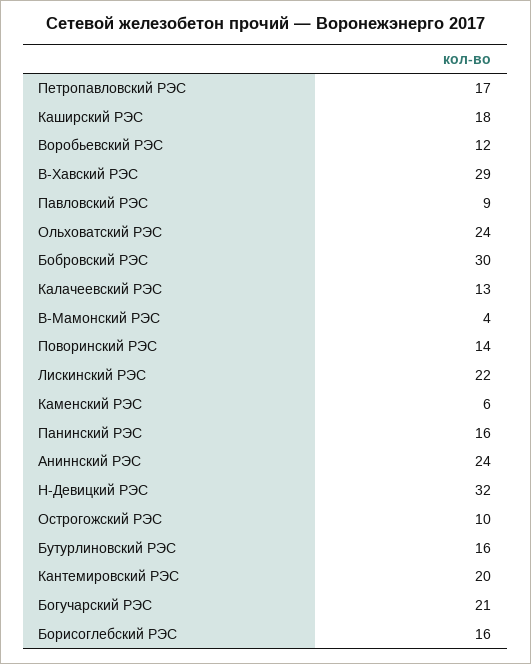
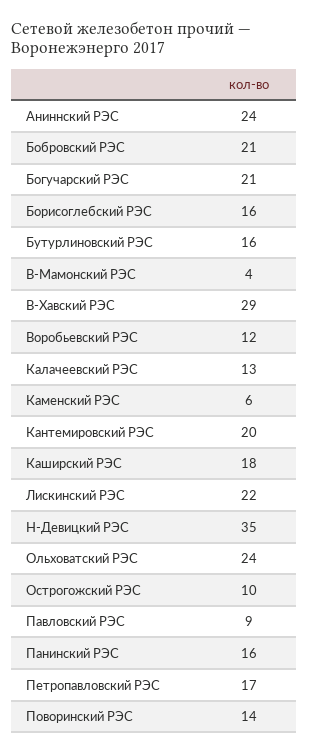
  {
    "Петропавловский РЭС": 17,
    "Каширский РЭС": 18,
    "Воробьевский РЭС": 12,
    "В-Хавский РЭС": 29,
    "Павловский РЭС": 9,
    "Ольховатский РЭС": 24,
-   "Бобровский РЭС": 30,
+   "Бобровский РЭС": 21,
    "Калачеевский РЭС": 13,
    "В-Мамонский РЭС": 4,
    "Поворинский РЭС": 14,
    "Лискинский РЭС": 22,
    "Каменский РЭС": 6,
    "Панинский РЭС": 16,
    "Аниннский РЭС": 24,
-   "Н-Девицкий РЭС": 32,
+   "Н-Девицкий РЭС": 35,
    "Острогожский РЭС": 10,
    "Бутурлиновский РЭС": 16,
    "Кантемировский РЭС": 20,
    "Богучарский РЭС": 21,
    "Борисоглебский РЭС": 16
  }

